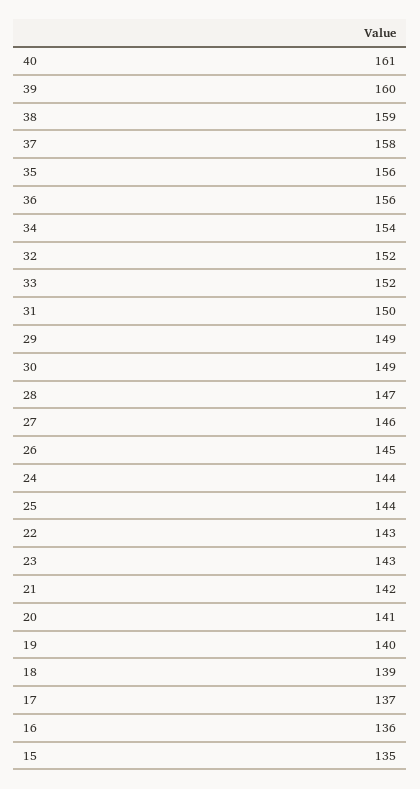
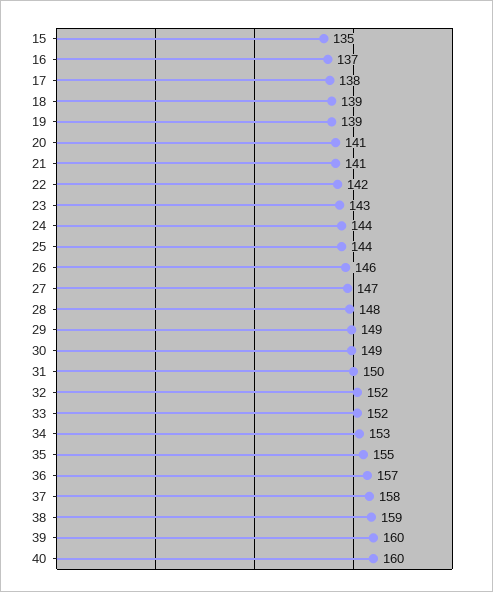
  {
-   "40": 161,
+   "40": 160,
    "39": 160,
    "38": 159,
    "37": 158,
-   "35": 156,
+   "35": 155,
-   "36": 156,
+   "36": 157,
-   "34": 154,
+   "34": 153,
    "32": 152,
    "33": 152,
    "31": 150,
    "29": 149,
    "30": 149,
-   "28": 147,
+   "28": 148,
-   "27": 146,
+   "27": 147,
-   "26": 145,
+   "26": 146,
    "24": 144,
    "25": 144,
-   "22": 143,
+   "22": 142,
    "23": 143,
-   "21": 142,
+   "21": 141,
    "20": 141,
-   "19": 140,
+   "19": 139,
    "18": 139,
-   "17": 137,
+   "17": 138,
-   "16": 136,
+   "16": 137,
    "15": 135
  }

